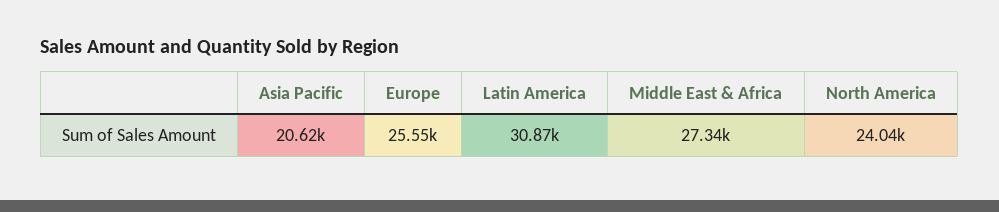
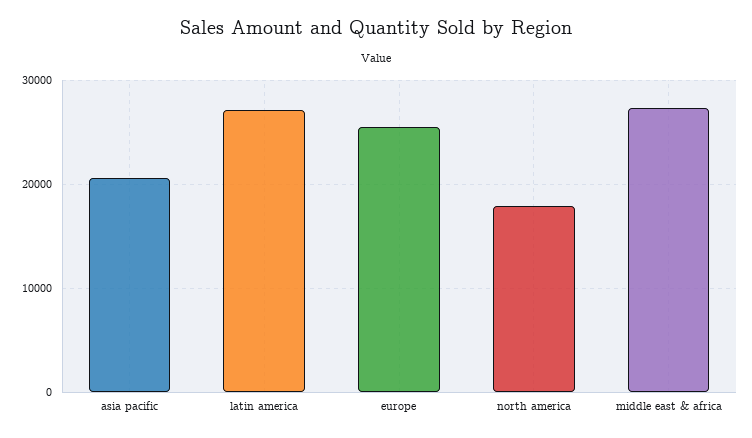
  {
    "Asia Pacific": 20620,
    "Europe": 25550,
-   "Latin America": 30870,
+   "Latin America": 27000,
    "Middle East & Africa": 27340,
-   "North America": 24040
+   "North America": 18000
  }

